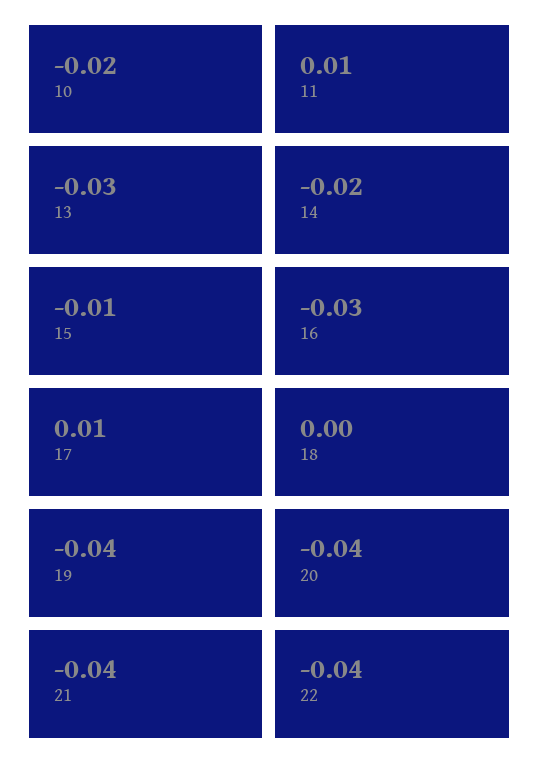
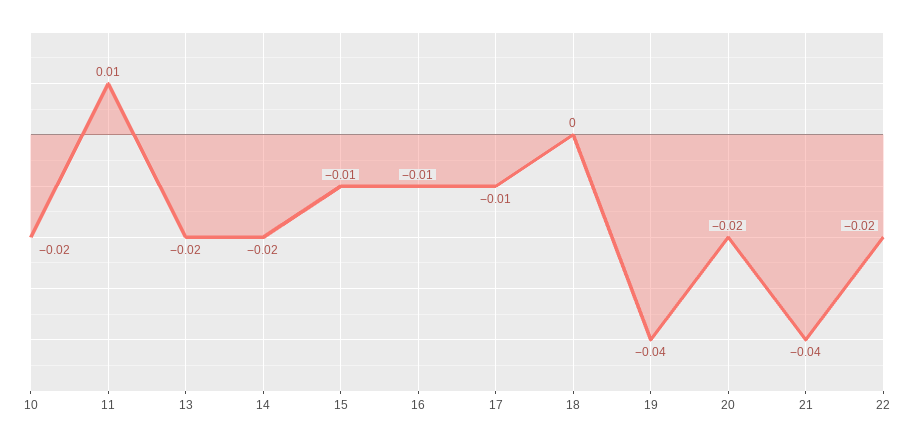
  {
    "10": -0.02,
    "11": 0.01,
-   "13": -0.03,
+   "13": -0.02,
    "14": -0.02,
    "15": -0.01,
-   "16": -0.03,
+   "16": -0.01,
-   "17": 0.01,
+   "17": -0.01,
    "18": 0,
    "19": -0.04,
-   "20": -0.04,
+   "20": -0.02,
    "21": -0.04,
-   "22": -0.04
+   "22": -0.02
  }

